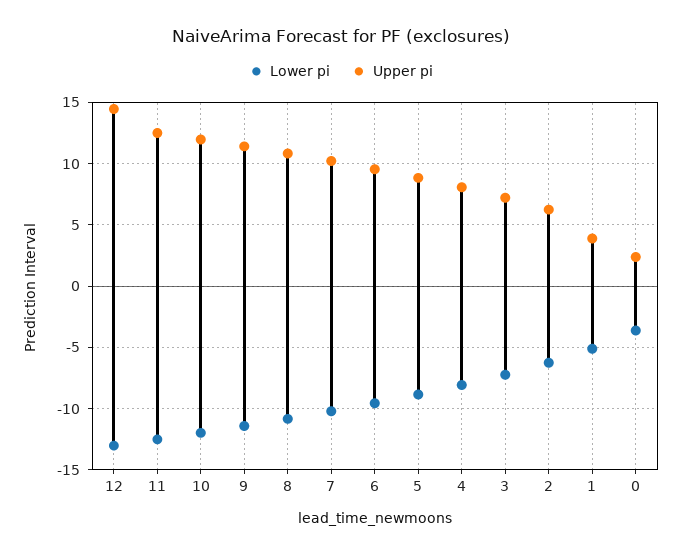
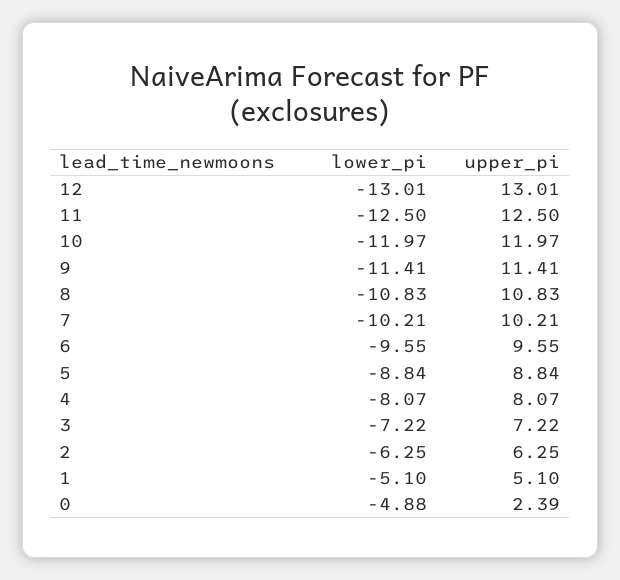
  {
    "Lower pi": {
      "12": -13.01,
      "11": -12.5,
      "10": -11.97,
      "9": -11.41,
      "8": -10.83,
      "7": -10.21,
      "6": -9.55,
      "5": -8.84,
      "4": -8.07,
      "3": -7.22,
      "2": -6.25,
      "1": -5.1,
-     "0": -3.5
+     "0": -4.88
    },
    "Upper pi": {
-     "12": 14.5,
+     "12": 13.01,
      "11": 12.5,
      "10": 11.97,
      "9": 11.41,
      "8": 10.83,
      "7": 10.21,
      "6": 9.55,
      "5": 8.84,
      "4": 8.07,
      "3": 7.22,
      "2": 6.25,
-     "1": 4,
+     "1": 5.1,
      "0": 2.39
    }
  }

